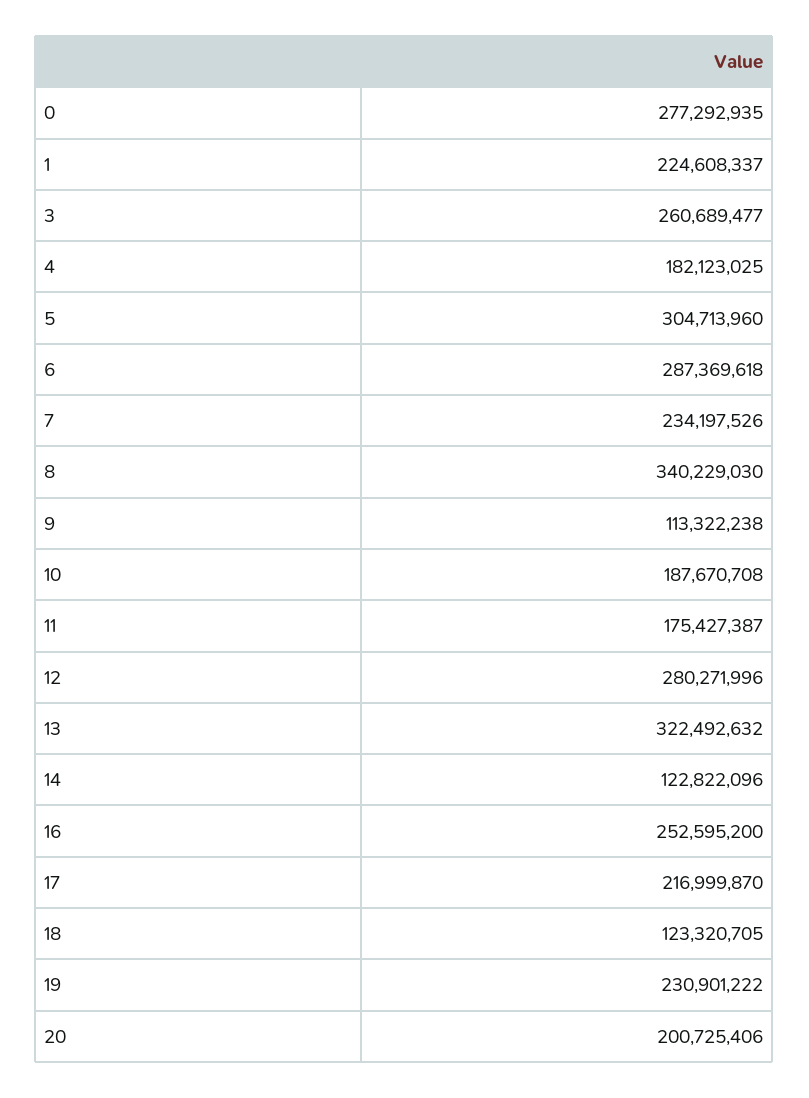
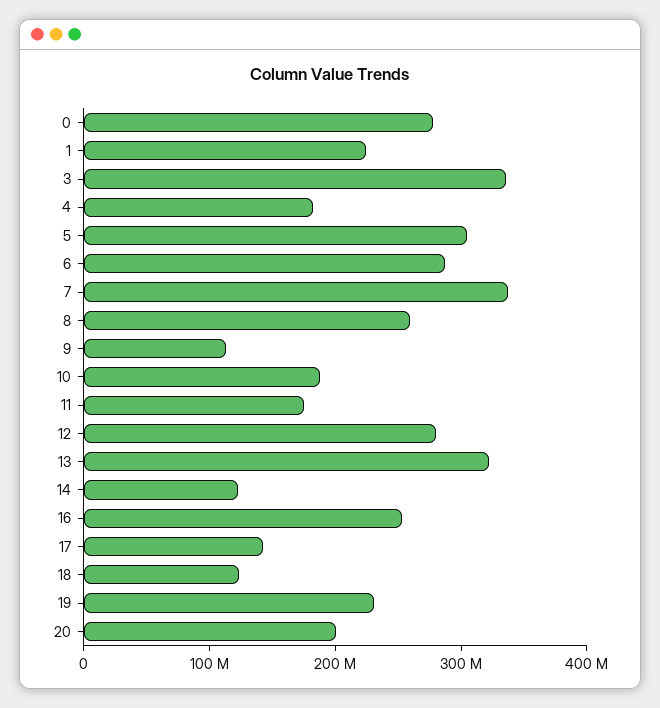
  {
    "0": 277292935,
    "1": 224608337,
-   "3": 260689477,
+   "3": 340000000,
    "4": 182123025,
    "5": 304713960,
    "6": 287369618,
-   "7": 234197526,
+   "7": 340000000,
-   "8": 340229030,
+   "8": 260000000,
    "9": 113322238,
    "10": 187670708,
    "11": 175427387,
    "12": 280271996,
    "13": 322492632,
    "14": 122822096,
    "16": 252595200,
-   "17": 216999870,
+   "17": 140000000,
    "18": 123320705,
    "19": 230901222,
    "20": 200725406
  }

